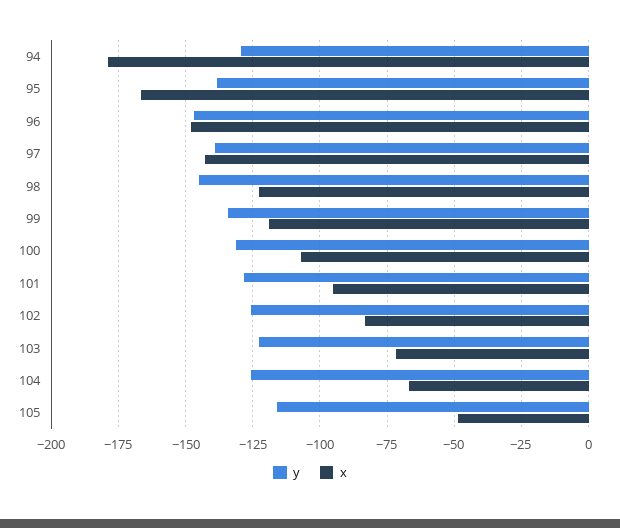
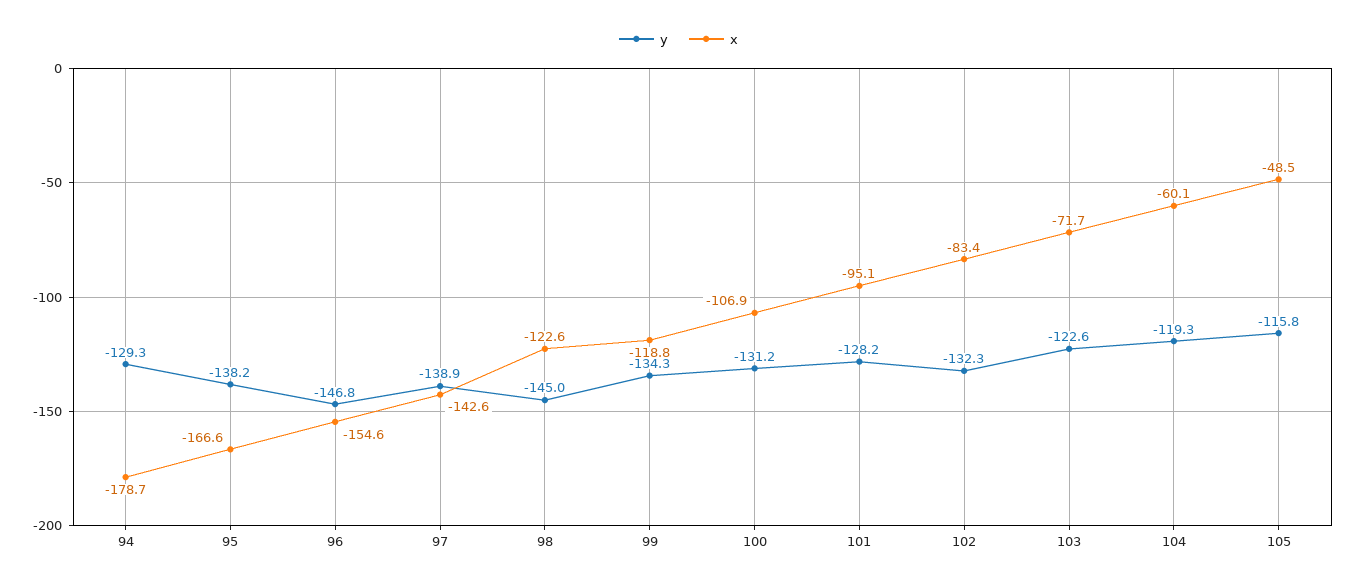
  {
    "y": {
      "94": -129.3,
      "95": -138.2,
      "96": -146.8,
      "97": -138.9,
      "98": -145,
      "99": -134.3,
      "100": -131.2,
      "101": -128.2,
-     "102": -125,
+     "102": -132.3,
      "103": -122.6,
-     "104": -125,
+     "104": -119.3,
      "105": -115.8
    },
    "x": {
      "94": -178.7,
      "95": -166.6,
-     "96": -147.5,
+     "96": -154.6,
      "97": -142.6,
      "98": -122.6,
      "99": -118.8,
      "100": -106.9,
      "101": -95.1,
      "102": -83.4,
      "103": -71.7,
-     "104": -67.5,
+     "104": -60.1,
      "105": -48.5
    }
  }

